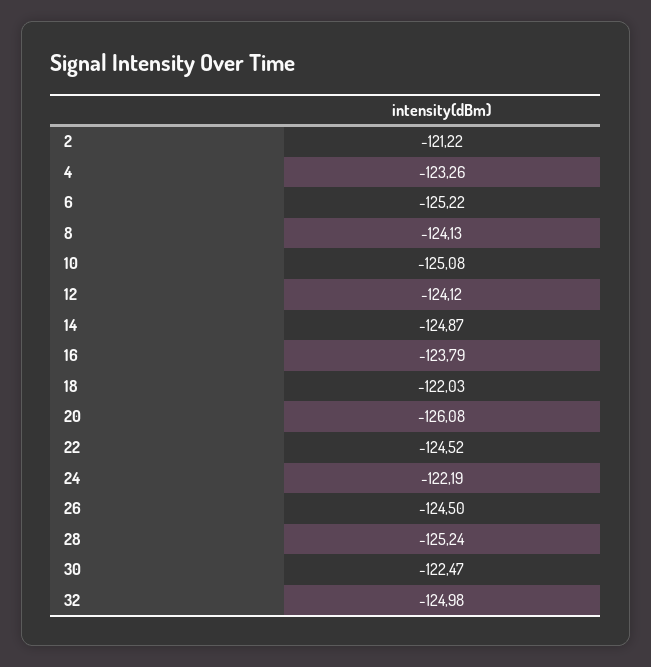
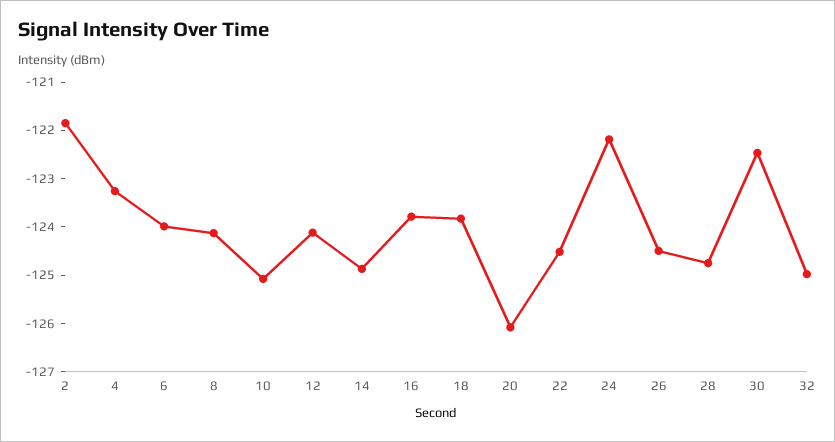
  {
-   "2": -121.22,
+   "2": -121.8,
    "4": -123.26,
-   "6": -125.22,
+   "6": -124,
    "8": -124.13,
    "10": -125.08,
    "12": -124.12,
    "14": -124.87,
    "16": -123.79,
-   "18": -122.03,
+   "18": -123.8,
    "20": -126.08,
    "22": -124.52,
    "24": -122.19,
    "26": -124.5,
-   "28": -125.24,
+   "28": -124.8,
    "30": -122.47,
    "32": -124.98
  }

